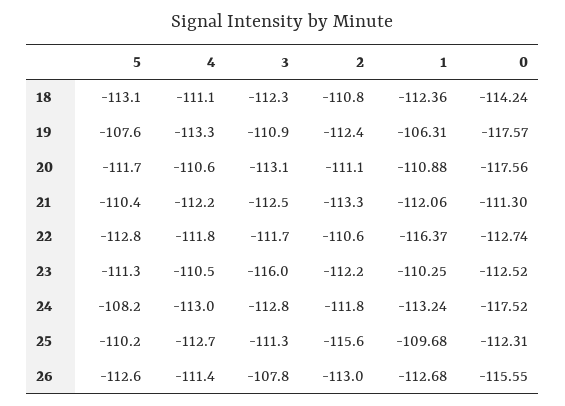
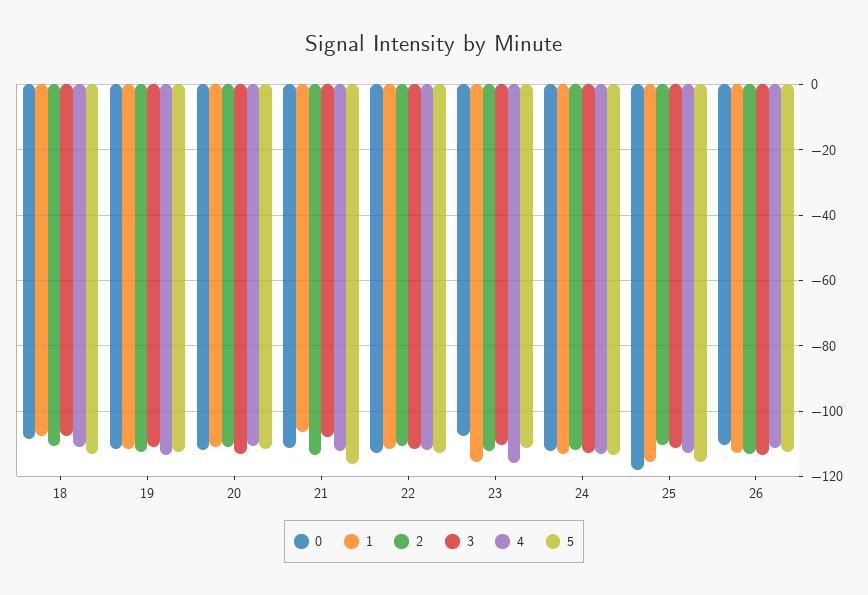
  {
    "5": {
      "18": -113.1,
-     "19": -107.6,
+     "19": -112,
      "20": -111.7,
-     "21": -110.4,
+     "21": -116,
      "22": -112.8,
      "23": -111.3,
-     "24": -108.2,
+     "24": -114,
-     "25": -110.2,
+     "25": -116,
      "26": -112.6
    },
    "4": {
      "18": -111.1,
      "19": -113.3,
      "20": -110.6,
      "21": -112.2,
      "22": -111.8,
-     "23": -110.5,
+     "23": -116,
      "24": -113,
      "25": -112.7,
      "26": -111.4
    },
    "3": {
-     "18": -112.3,
+     "18": -108,
      "19": -110.9,
      "20": -113.1,
-     "21": -112.5,
+     "21": -108,
      "22": -111.7,
-     "23": -116,
+     "23": -110,
      "24": -112.8,
      "25": -111.3,
-     "26": -107.8
+     "26": -114
    },
    "2": {
      "18": -110.8,
      "19": -112.4,
      "20": -111.1,
      "21": -113.3,
      "22": -110.6,
      "23": -112.2,
      "24": -111.8,
-     "25": -115.6,
+     "25": -110,
      "26": -113
    },
    "1": {
-     "18": -112.36,
+     "18": -108,
-     "19": -106.31,
+     "19": -112,
      "20": -110.88,
-     "21": -112.06,
+     "21": -106,
-     "22": -116.37,
+     "22": -112,
-     "23": -110.25,
+     "23": -116,
      "24": -113.24,
-     "25": -109.68,
+     "25": -116,
      "26": -112.68
    },
    "0": {
-     "18": -114.24,
+     "18": -108,
-     "19": -117.57,
+     "19": -112,
-     "20": -117.56,
+     "20": -112,
      "21": -111.3,
      "22": -112.74,
-     "23": -112.52,
+     "23": -108,
-     "24": -117.52,
+     "24": -112,
-     "25": -112.31,
+     "25": -118,
-     "26": -115.55
+     "26": -110
    }
  }

